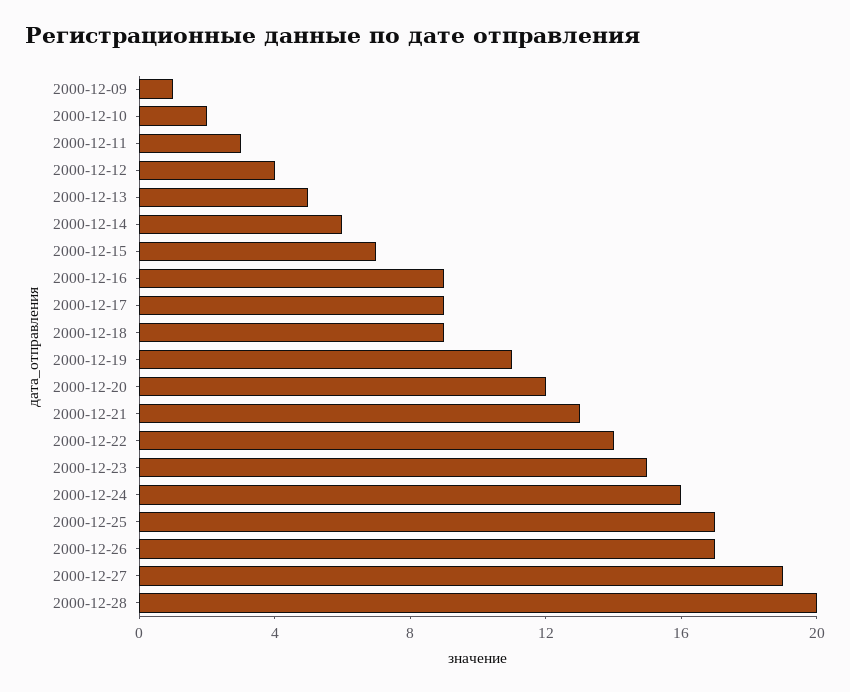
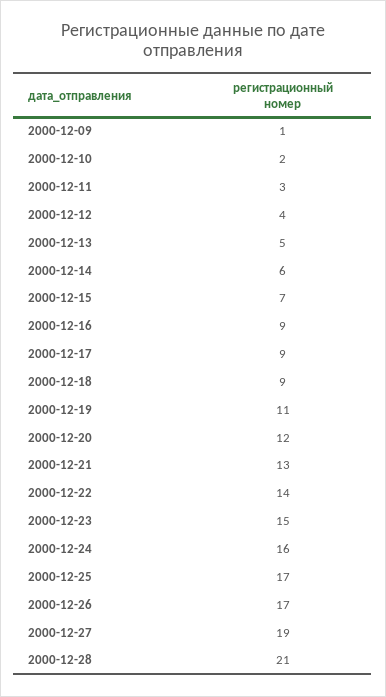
  {
    "2000-12-09": 1,
    "2000-12-10": 2,
    "2000-12-11": 3,
    "2000-12-12": 4,
    "2000-12-13": 5,
    "2000-12-14": 6,
    "2000-12-15": 7,
    "2000-12-16": 9,
    "2000-12-17": 9,
    "2000-12-18": 9,
    "2000-12-19": 11,
    "2000-12-20": 12,
    "2000-12-21": 13,
    "2000-12-22": 14,
    "2000-12-23": 15,
    "2000-12-24": 16,
    "2000-12-25": 17,
    "2000-12-26": 17,
    "2000-12-27": 19,
-   "2000-12-28": 20
+   "2000-12-28": 21
  }

